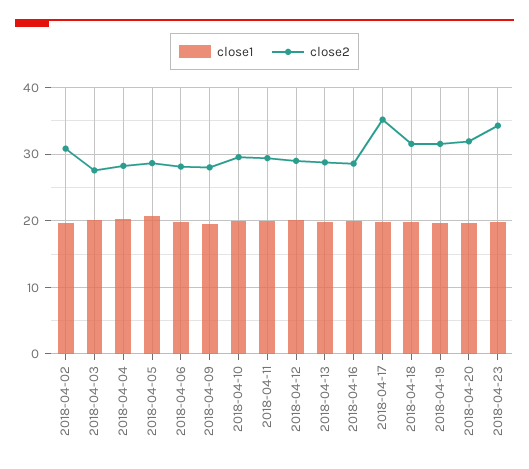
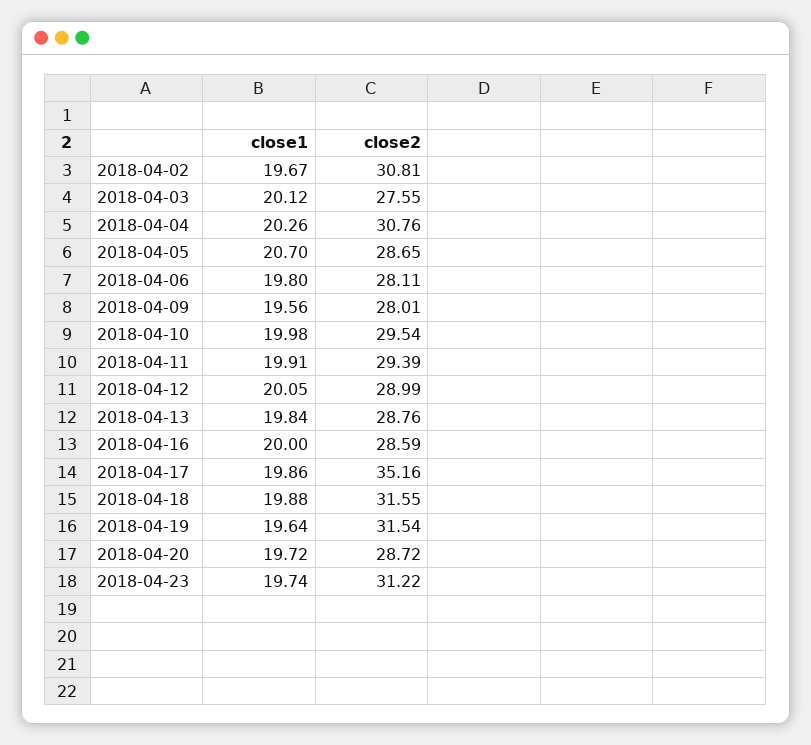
  {
    "close1": {
      "2018-04-02": 19.67,
      "2018-04-03": 20.12,
      "2018-04-04": 20.26,
      "2018-04-05": 20.7,
      "2018-04-06": 19.8,
      "2018-04-09": 19.56,
      "2018-04-10": 19.98,
      "2018-04-11": 19.91,
      "2018-04-12": 20.05,
      "2018-04-13": 19.84,
      "2018-04-16": 20,
      "2018-04-17": 19.86,
      "2018-04-18": 19.88,
      "2018-04-19": 19.64,
      "2018-04-20": 19.72,
      "2018-04-23": 19.74
    },
    "close2": {
      "2018-04-02": 30.81,
      "2018-04-03": 27.55,
-     "2018-04-04": 28,
+     "2018-04-04": 30.76,
      "2018-04-05": 28.65,
      "2018-04-06": 28.11,
      "2018-04-09": 28.01,
      "2018-04-10": 29.54,
      "2018-04-11": 29.39,
      "2018-04-12": 28.99,
      "2018-04-13": 28.76,
      "2018-04-16": 28.59,
      "2018-04-17": 35.16,
      "2018-04-18": 31.55,
      "2018-04-19": 31.54,
-     "2018-04-20": 32,
+     "2018-04-20": 28.72,
-     "2018-04-23": 34
+     "2018-04-23": 31.22
    }
  }

